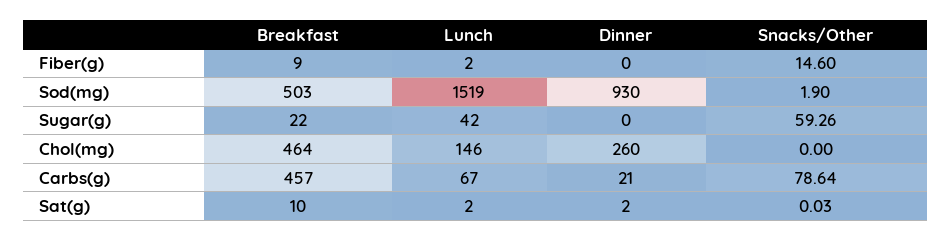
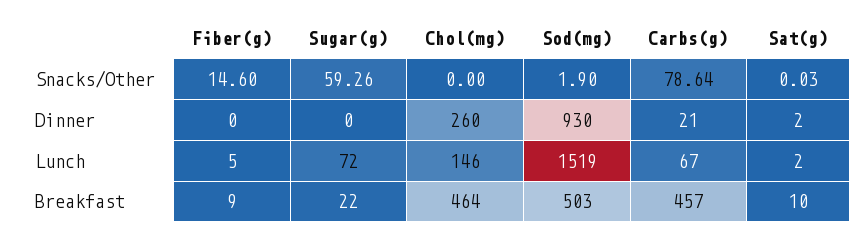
  {
    "Breakfast": {
      "Fiber(g)": 9,
      "Sod(mg)": 503,
      "Sugar(g)": 22,
      "Chol(mg)": 464,
      "Carbs(g)": 457,
      "Sat(g)": 10
    },
    "Lunch": {
-     "Fiber(g)": 2,
+     "Fiber(g)": 5,
      "Sod(mg)": 1519,
-     "Sugar(g)": 42,
+     "Sugar(g)": 72,
      "Chol(mg)": 146,
      "Carbs(g)": 67,
      "Sat(g)": 2
    },
    "Dinner": {
      "Fiber(g)": 0,
      "Sod(mg)": 930,
      "Sugar(g)": 0,
      "Chol(mg)": 260,
      "Carbs(g)": 21,
      "Sat(g)": 2
    },
    "Snacks/Other": {
      "Fiber(g)": 14.6,
      "Sod(mg)": 1.9,
      "Sugar(g)": 59.26,
      "Chol(mg)": 0,
      "Carbs(g)": 78.64,
      "Sat(g)": 0.03
    }
  }

